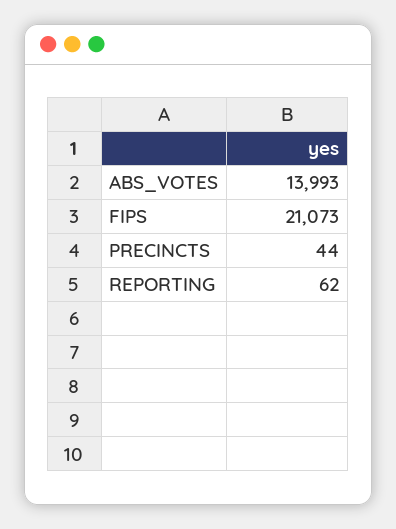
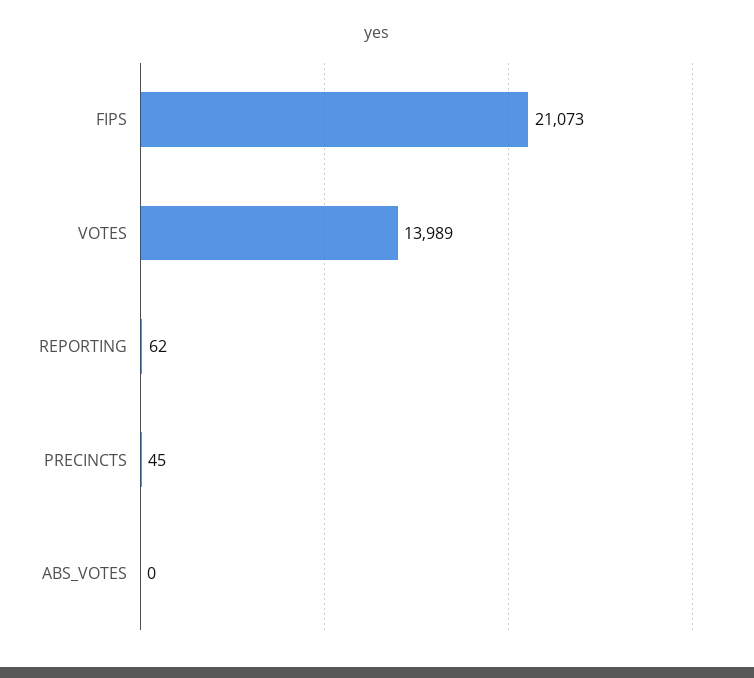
  {
-   "ABS_VOTES": 13993,
+   "ABS_VOTES": 0,
    "FIPS": 21073,
-   "PRECINCTS": 44,
+   "PRECINCTS": 45,
-   "REPORTING": 62
+   "REPORTING": 62,
+   "VOTES": 13989
  }

